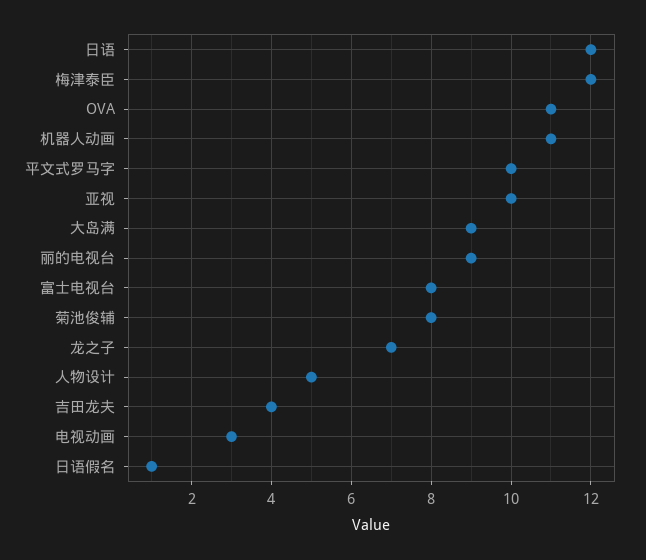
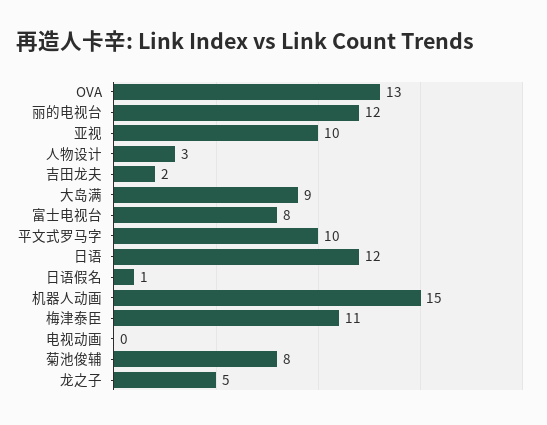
  {
    "日语": 12,
-   "梅津泰臣": 12,
+   "梅津泰臣": 11,
-   "OVA": 11,
+   "OVA": 13,
-   "机器人动画": 11,
+   "机器人动画": 15,
    "平文式罗马字": 10,
    "亚视": 10,
    "大岛满": 9,
-   "丽的电视台": 9,
+   "丽的电视台": 12,
    "富士电视台": 8,
    "菊池俊辅": 8,
-   "龙之子": 7,
+   "龙之子": 5,
-   "人物设计": 5,
+   "人物设计": 3,
-   "吉田龙夫": 4,
+   "吉田龙夫": 2,
-   "电视动画": 3,
+   "电视动画": 0,
    "日语假名": 1
  }

